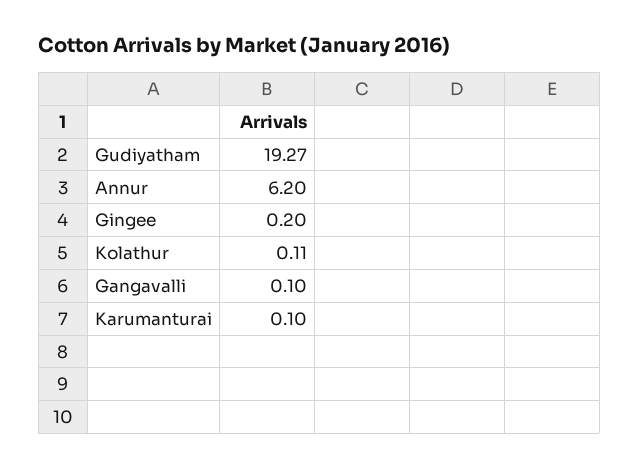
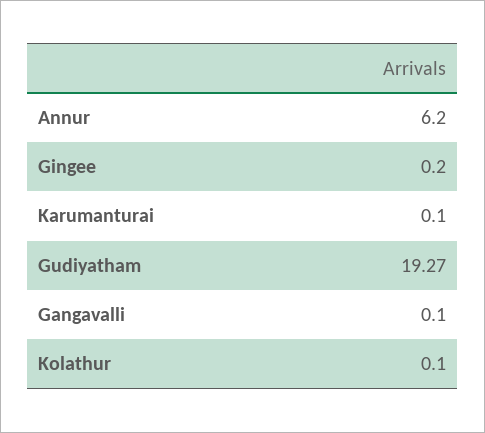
  {
    "Gudiyatham": 19.27,
    "Annur": 6.2,
    "Gingee": 0.2,
-   "Kolathur": 0.11,
+   "Kolathur": 0.1,
    "Gangavalli": 0.1,
    "Karumanturai": 0.1
  }

